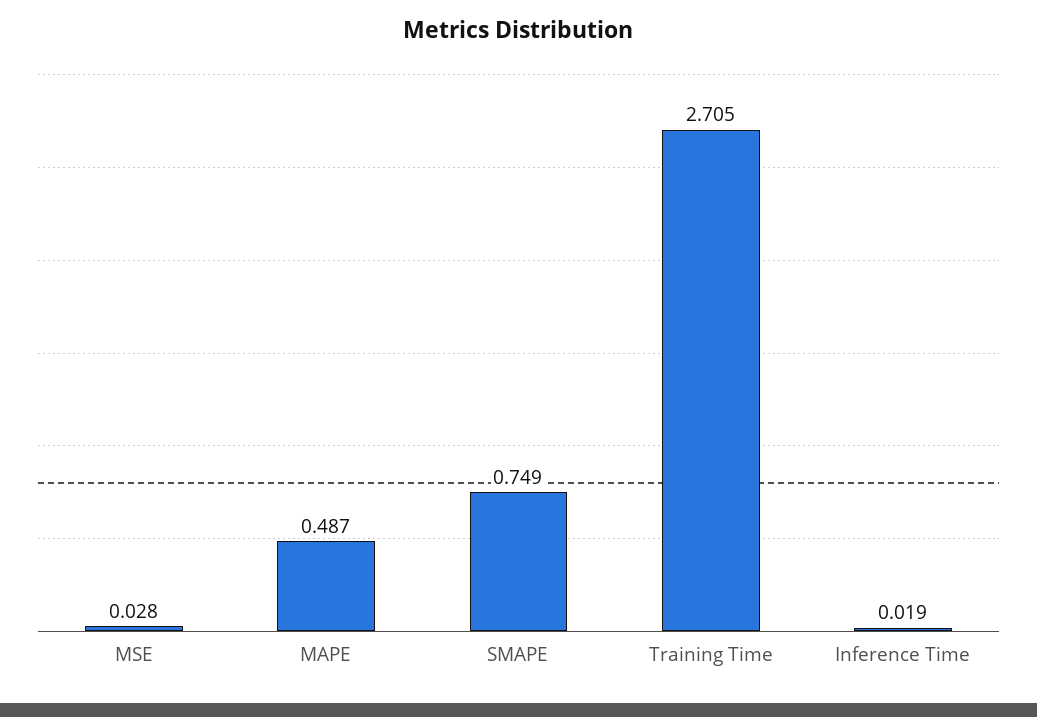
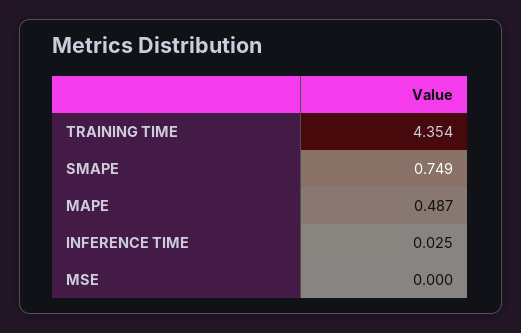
  {
-   "MSE": 0.028,
+   "MSE": 0,
    "MAPE": 0.487,
    "SMAPE": 0.749,
-   "Training Time": 2.705,
+   "Training Time": 4.354,
-   "Inference Time": 0.019
+   "Inference Time": 0.025
  }

